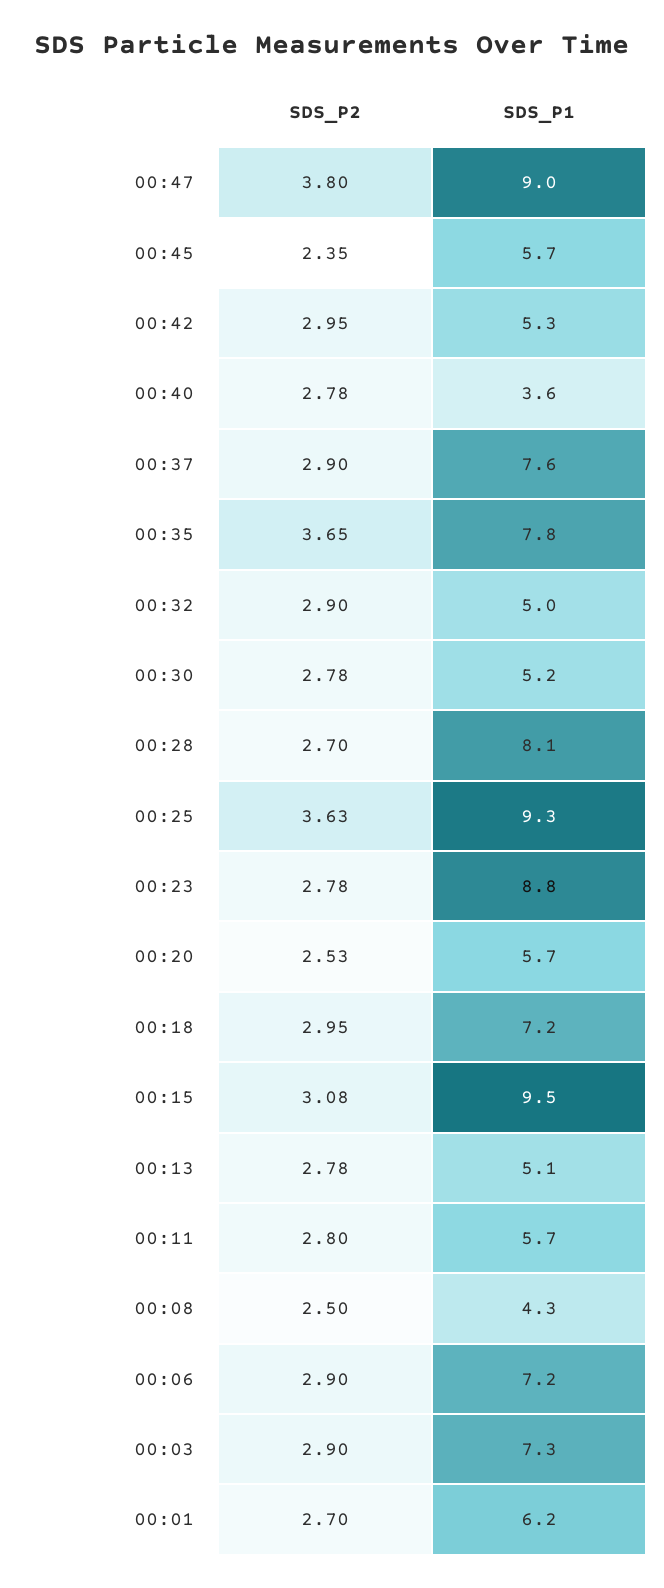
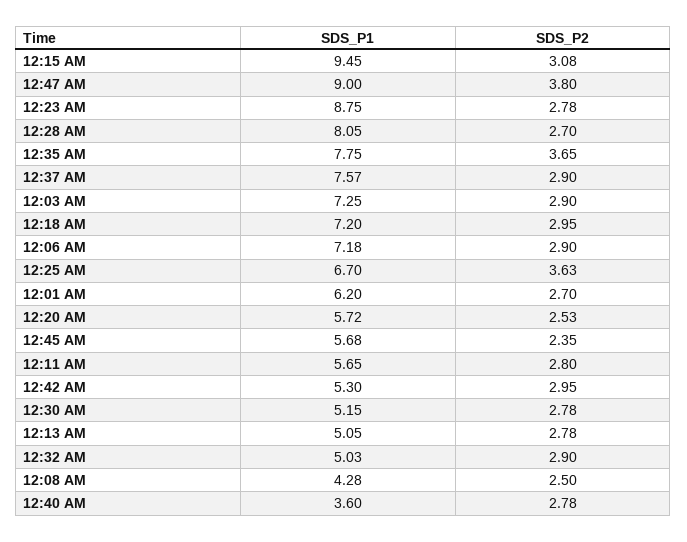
  {
    "SDS_P2": {
      "00:47": 3.8,
      "00:45": 2.35,
      "00:42": 2.95,
      "00:40": 2.78,
      "00:37": 2.9,
      "00:35": 3.65,
      "00:32": 2.9,
      "00:30": 2.78,
      "00:28": 2.7,
      "00:25": 3.63,
      "00:23": 2.78,
      "00:20": 2.53,
      "00:18": 2.95,
      "00:15": 3.08,
      "00:13": 2.78,
      "00:11": 2.8,
      "00:08": 2.5,
      "00:06": 2.9,
      "00:03": 2.9,
      "00:01": 2.7
    },
    "SDS_P1": {
      "00:47": 9,
      "00:45": 5.68,
      "00:42": 5.3,
      "00:40": 3.6,
      "00:37": 7.57,
      "00:35": 7.75,
      "00:32": 5.03,
      "00:30": 5.15,
      "00:28": 8.05,
-     "00:25": 9.3,
+     "00:25": 6.7,
      "00:23": 8.75,
      "00:20": 5.72,
      "00:18": 7.2,
      "00:15": 9.45,
      "00:13": 5.05,
      "00:11": 5.65,
      "00:08": 4.28,
      "00:06": 7.18,
      "00:03": 7.25,
      "00:01": 6.2
    }
  }

